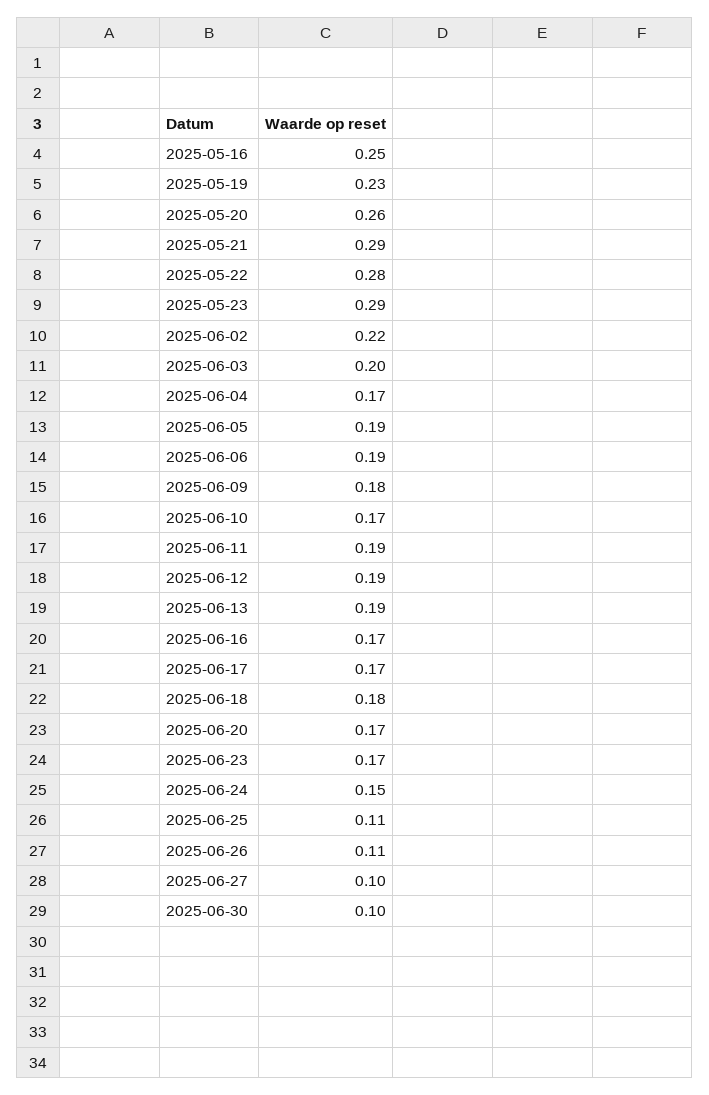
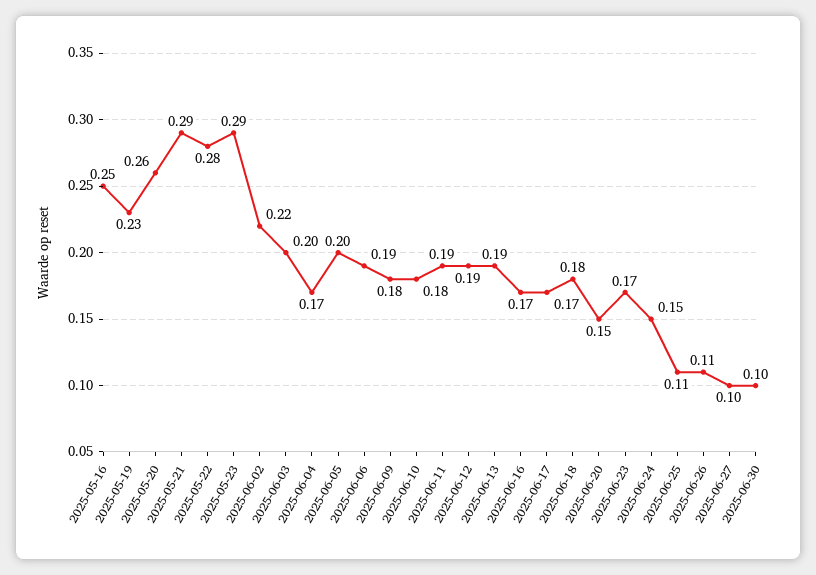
  {
    "2025-05-16": 0.25,
    "2025-05-19": 0.23,
    "2025-05-20": 0.26,
    "2025-05-21": 0.29,
    "2025-05-22": 0.28,
    "2025-05-23": 0.29,
    "2025-06-02": 0.22,
    "2025-06-03": 0.2,
    "2025-06-04": 0.17,
-   "2025-06-05": 0.19,
+   "2025-06-05": 0.2,
    "2025-06-06": 0.19,
    "2025-06-09": 0.18,
-   "2025-06-10": 0.17,
+   "2025-06-10": 0.18,
    "2025-06-11": 0.19,
    "2025-06-12": 0.19,
    "2025-06-13": 0.19,
    "2025-06-16": 0.17,
    "2025-06-17": 0.17,
    "2025-06-18": 0.18,
-   "2025-06-20": 0.17,
+   "2025-06-20": 0.15,
    "2025-06-23": 0.17,
    "2025-06-24": 0.15,
    "2025-06-25": 0.11,
    "2025-06-26": 0.11,
    "2025-06-27": 0.1,
    "2025-06-30": 0.1
  }

